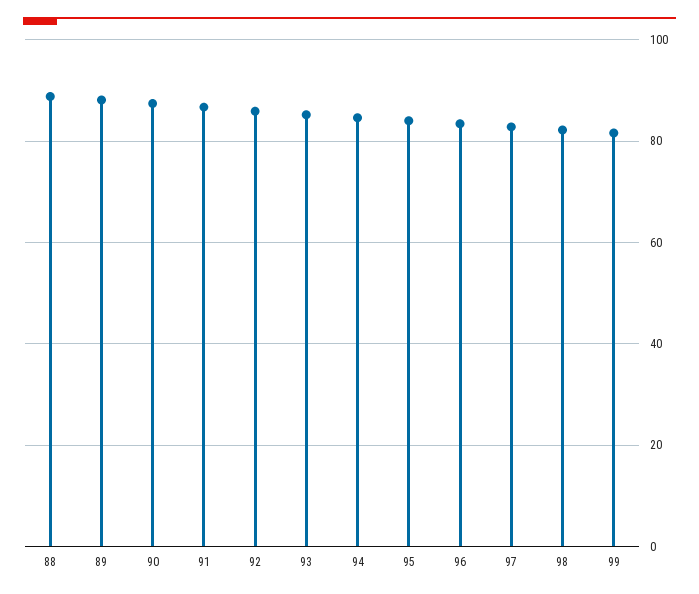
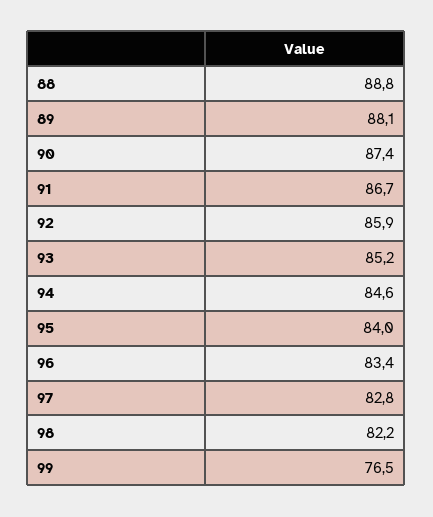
  {
    "88": 88.8,
    "89": 88.1,
    "90": 87.4,
    "91": 86.7,
    "92": 85.9,
    "93": 85.2,
    "94": 84.6,
    "95": 84,
    "96": 83.4,
    "97": 82.8,
    "98": 82.2,
-   "99": 82
+   "99": 76.5
  }

